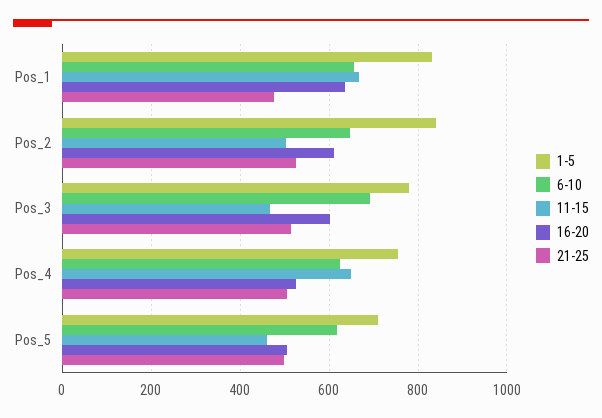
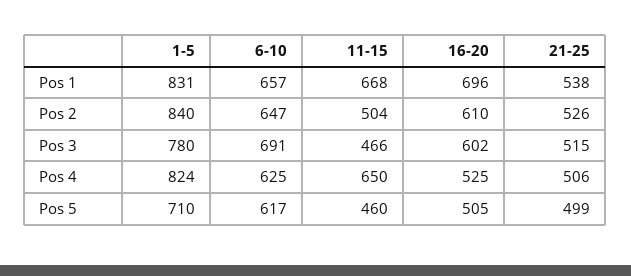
  {
    "1-5": {
      "Pos_1": 831,
      "Pos_2": 840,
      "Pos_3": 780,
-     "Pos_4": 760,
+     "Pos_4": 824,
      "Pos_5": 710
    },
    "6-10": {
      "Pos_1": 657,
      "Pos_2": 647,
      "Pos_3": 691,
      "Pos_4": 625,
      "Pos_5": 617
    },
    "11-15": {
      "Pos_1": 668,
      "Pos_2": 504,
      "Pos_3": 466,
      "Pos_4": 650,
      "Pos_5": 460
    },
    "16-20": {
-     "Pos_1": 640,
+     "Pos_1": 696,
      "Pos_2": 610,
      "Pos_3": 602,
      "Pos_4": 525,
      "Pos_5": 505
    },
    "21-25": {
-     "Pos_1": 480,
+     "Pos_1": 538,
      "Pos_2": 526,
      "Pos_3": 515,
      "Pos_4": 506,
      "Pos_5": 499
    }
  }

